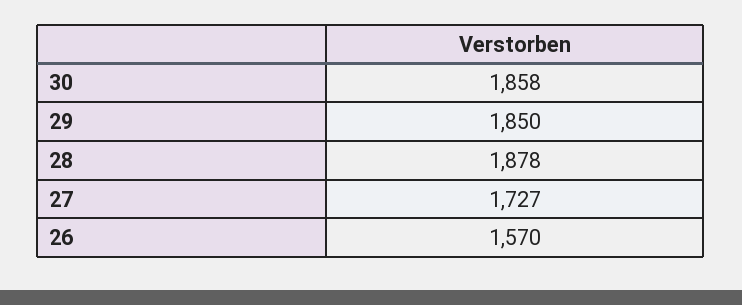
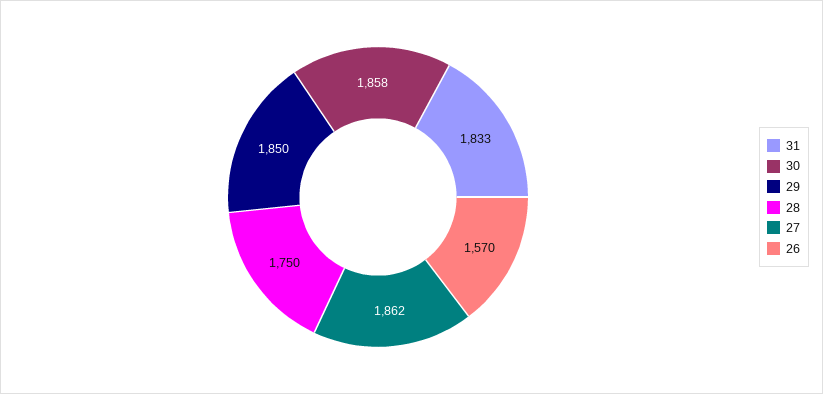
  {
    "30": 1858,
    "29": 1850,
-   "28": 1878,
+   "28": 1750,
-   "27": 1727,
+   "27": 1862,
-   "26": 1570
+   "26": 1570,
+   "31": 1833
  }

